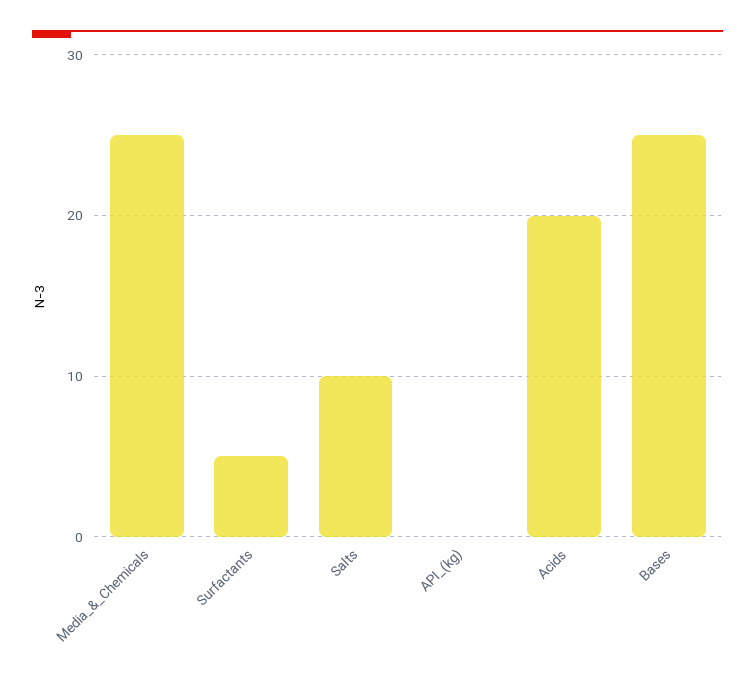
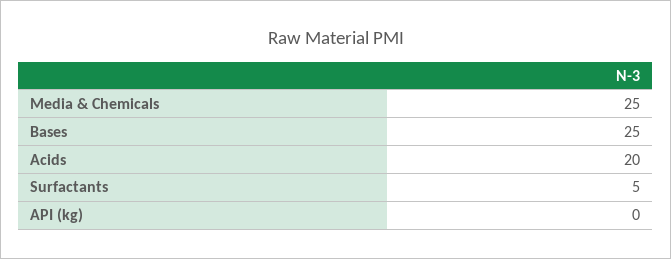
  {
    "Media_&_Chemicals": 25,
    "Surfactants": 5,
-   "Salts": 10,
    "API_(kg)": 0,
    "Acids": 20,
    "Bases": 25
  }

